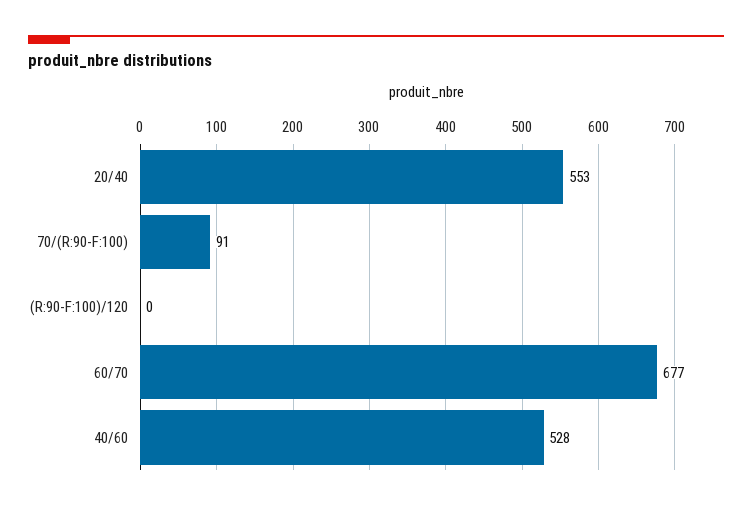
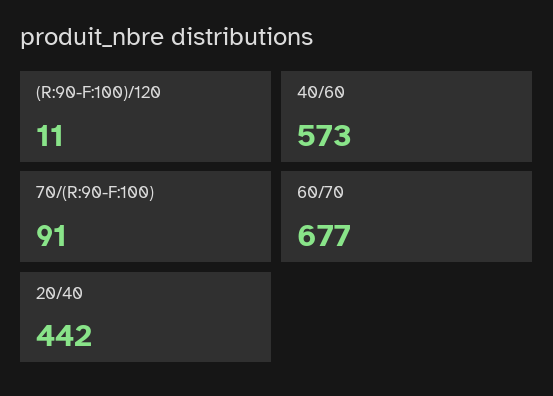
  {
-   "20/40": 553,
+   "20/40": 442,
    "70/(R:90-F:100)": 91,
-   "(R:90-F:100)/120": 0,
+   "(R:90-F:100)/120": 11,
    "60/70": 677,
-   "40/60": 528
+   "40/60": 573
  }

